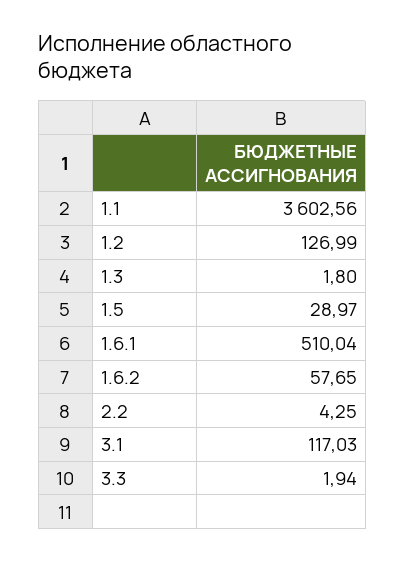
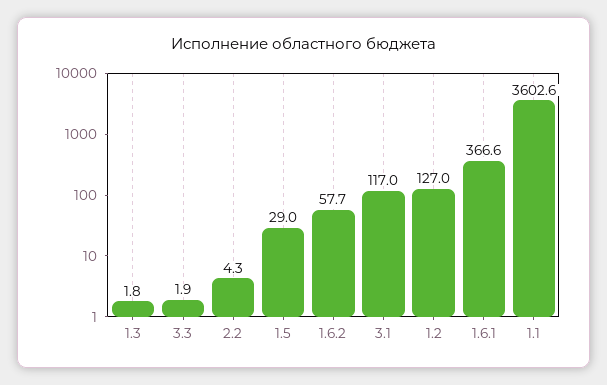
  {
    "1.1": 3602.56,
    "1.2": 126.99,
    "1.3": 1.8,
    "1.5": 28.97,
-   "1.6.1": 510.04,
+   "1.6.1": 366.6,
    "1.6.2": 57.65,
    "2.2": 4.25,
    "3.1": 117.03,
    "3.3": 1.94
  }

